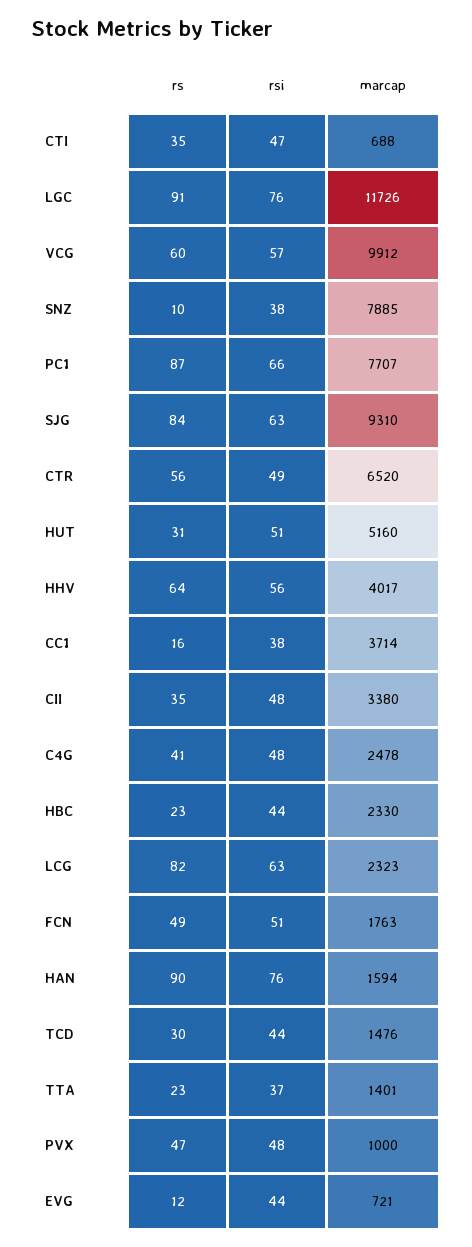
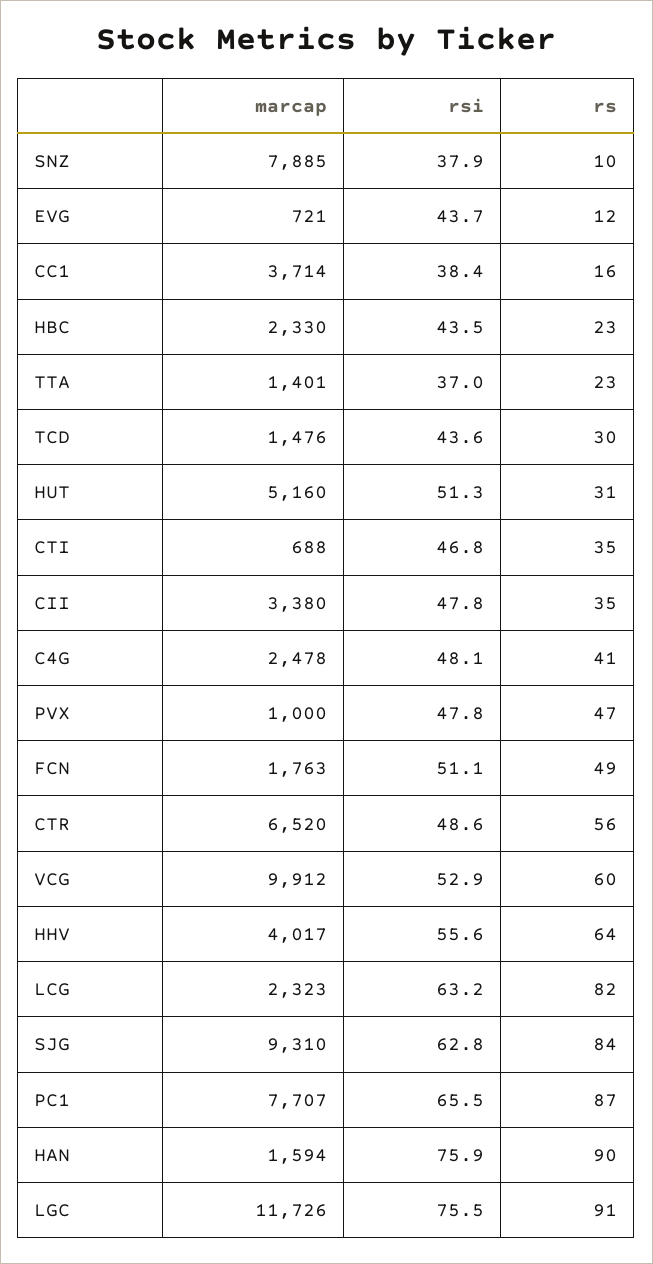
  {
    "rs": {
      "CTI": 35,
      "LGC": 91,
      "VCG": 60,
      "SNZ": 10,
      "PC1": 87,
      "SJG": 84,
      "CTR": 56,
      "HUT": 31,
      "HHV": 64,
      "CC1": 16,
      "CII": 35,
      "C4G": 41,
      "HBC": 23,
      "LCG": 82,
      "FCN": 49,
      "HAN": 90,
      "TCD": 30,
      "TTA": 23,
      "PVX": 47,
      "EVG": 12
    },
    "rsi": {
      "CTI": 46.8,
      "LGC": 75.5,
-     "VCG": 57,
+     "VCG": 52.9,
      "SNZ": 37.9,
      "PC1": 65.5,
      "SJG": 62.8,
      "CTR": 48.6,
      "HUT": 51.3,
      "HHV": 55.6,
      "CC1": 38.4,
      "CII": 47.8,
      "C4G": 48.1,
      "HBC": 43.5,
      "LCG": 63.2,
      "FCN": 51.1,
      "HAN": 75.9,
      "TCD": 43.6,
      "TTA": 37,
      "PVX": 47.8,
      "EVG": 43.7
    },
    "marcap": {
      "CTI": 688,
      "LGC": 11726,
      "VCG": 9912,
      "SNZ": 7885,
      "PC1": 7707,
      "SJG": 9310,
      "CTR": 6520,
      "HUT": 5160,
      "HHV": 4017,
      "CC1": 3714,
      "CII": 3380,
      "C4G": 2478,
      "HBC": 2330,
      "LCG": 2323,
      "FCN": 1763,
      "HAN": 1594,
      "TCD": 1476,
      "TTA": 1401,
      "PVX": 1000,
      "EVG": 721
    }
  }

